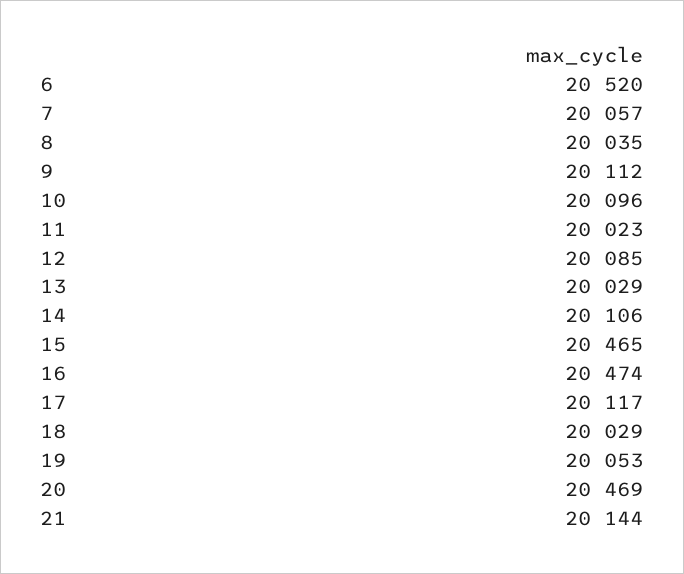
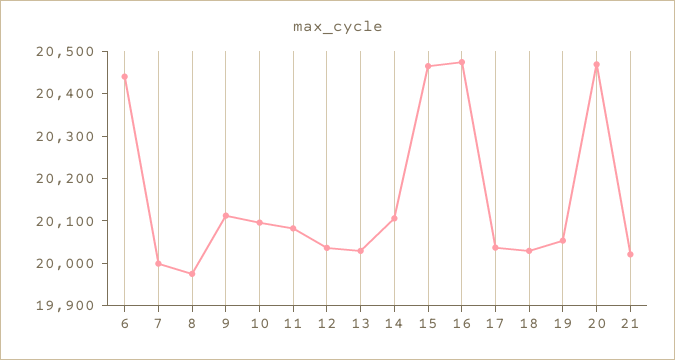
  {
-   "6": 20520,
+   "6": 20440,
-   "7": 20057,
+   "7": 20000,
-   "8": 20035,
+   "8": 19980,
    "9": 20112,
    "10": 20096,
-   "11": 20023,
+   "11": 20080,
-   "12": 20085,
+   "12": 20040,
    "13": 20029,
    "14": 20106,
    "15": 20465,
    "16": 20474,
-   "17": 20117,
+   "17": 20040,
    "18": 20029,
    "19": 20053,
    "20": 20469,
-   "21": 20144
+   "21": 20020
  }

